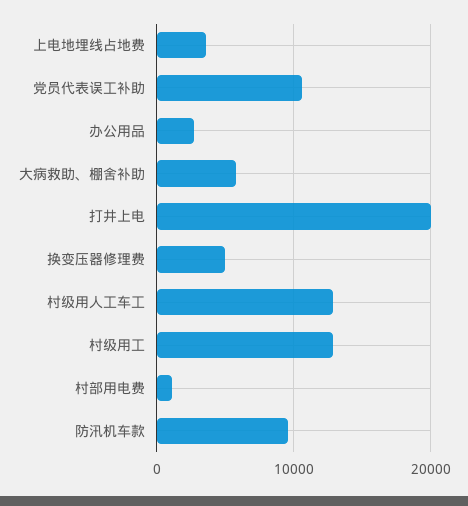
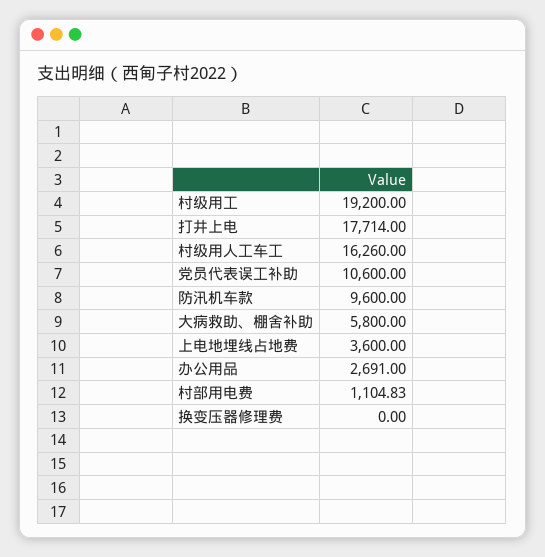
  {
    "上电地埋线占地费": 3600,
    "党员代表误工补助": 10600,
    "办公用品": 2691,
    "大病救助、棚舍补助": 5800,
-   "打井上电": 20000,
+   "打井上电": 17714,
-   "换变压器修理费": 5000,
+   "换变压器修理费": 0,
-   "村级用人工车工": 13000,
+   "村级用人工车工": 16260,
-   "村级用工": 13000,
+   "村级用工": 19200,
    "村部用电费": 1104.83,
    "防汛机车款": 9600
  }

